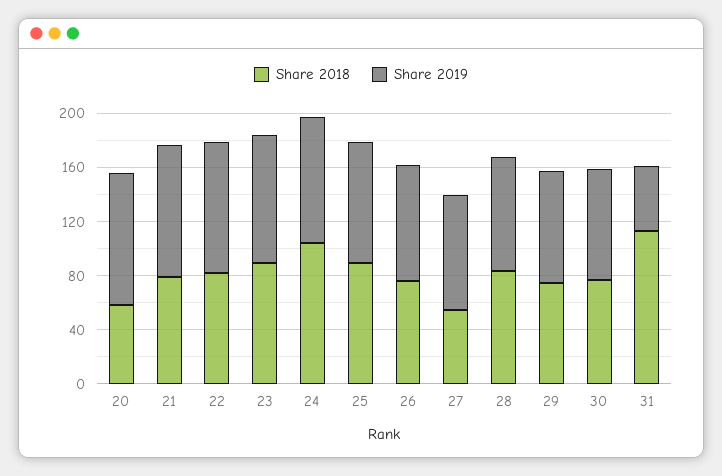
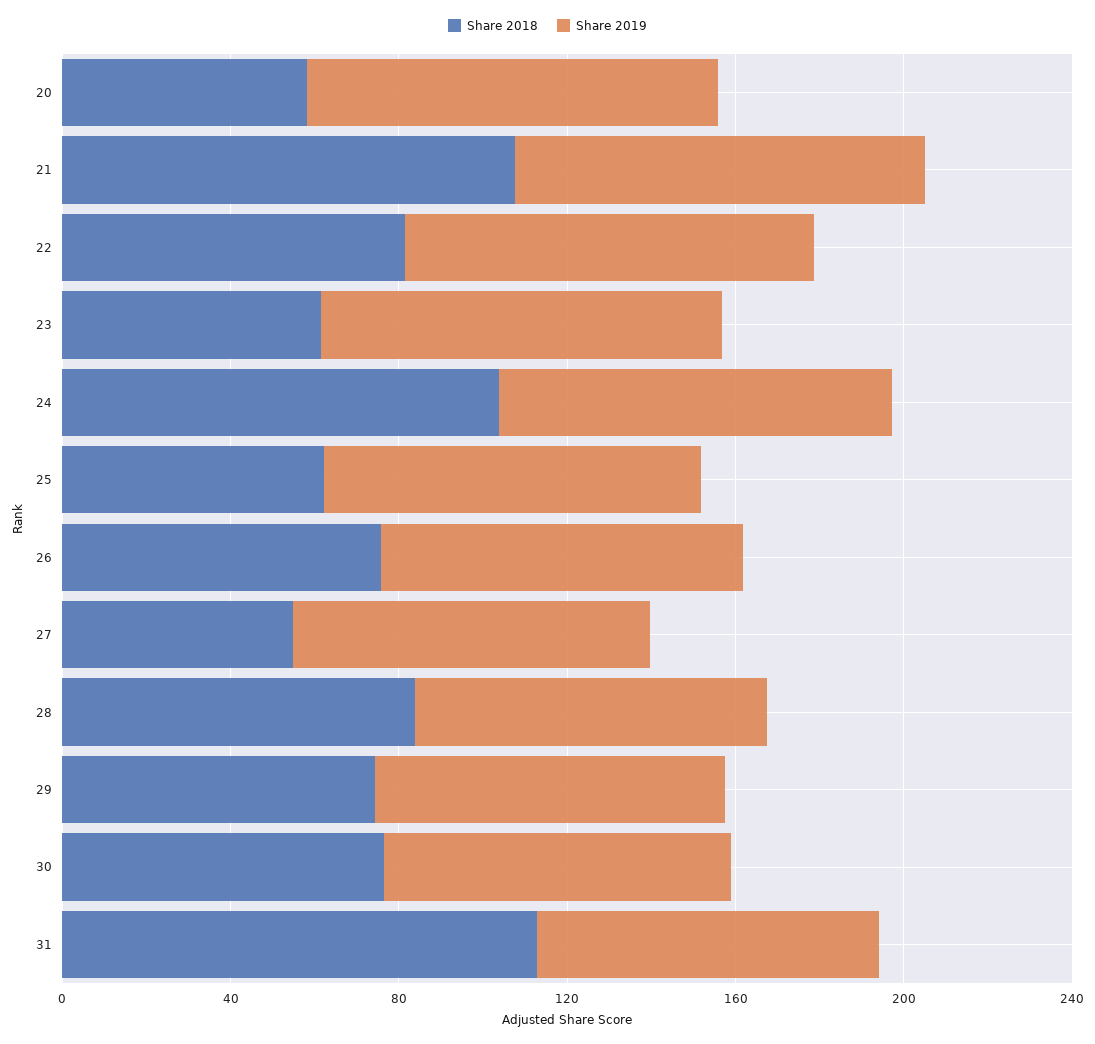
  {
    "Share 2018": {
      "20": 60,
-     "21": 80,
+     "21": 110,
      "22": 80,
-     "23": 90,
+     "23": 60,
      "24": 100,
-     "25": 90,
+     "25": 60,
      "26": 80,
      "27": 50,
      "28": 80,
      "29": 70,
      "30": 80,
      "31": 110
    },
    "Share 2019": {
      "20": 100,
      "21": 100,
      "22": 100,
      "23": 100,
      "24": 90,
      "25": 90,
      "26": 90,
      "27": 80,
      "28": 80,
      "29": 80,
      "30": 80,
-     "31": 50
+     "31": 80
    }
  }

